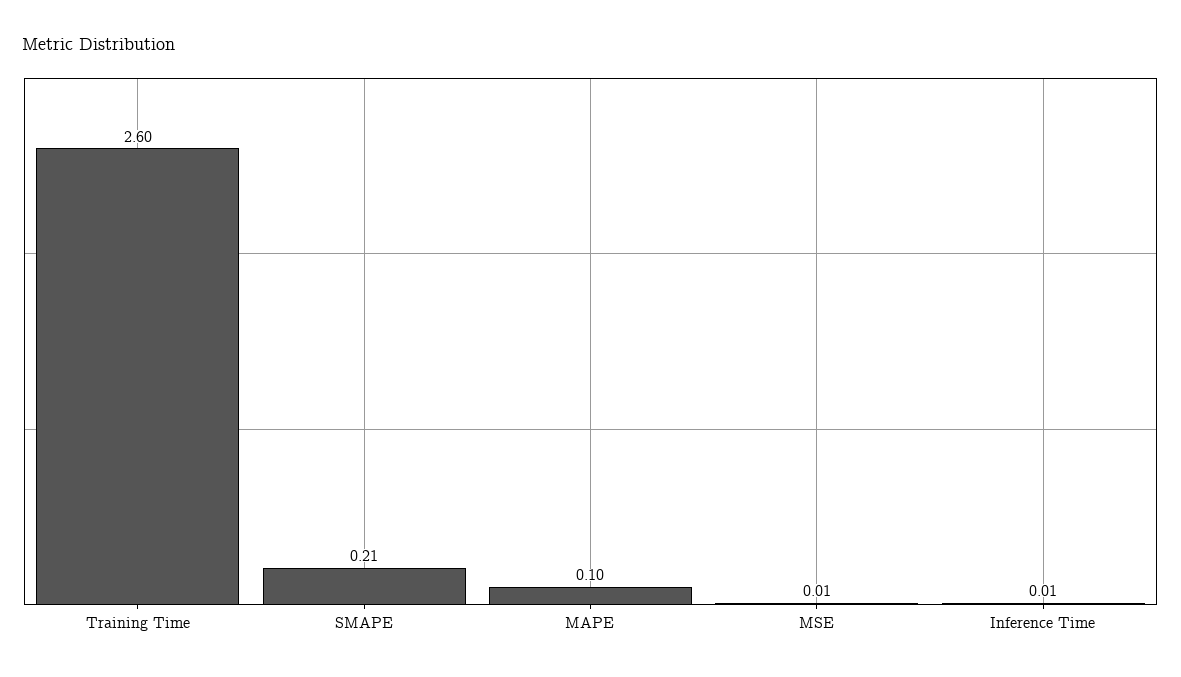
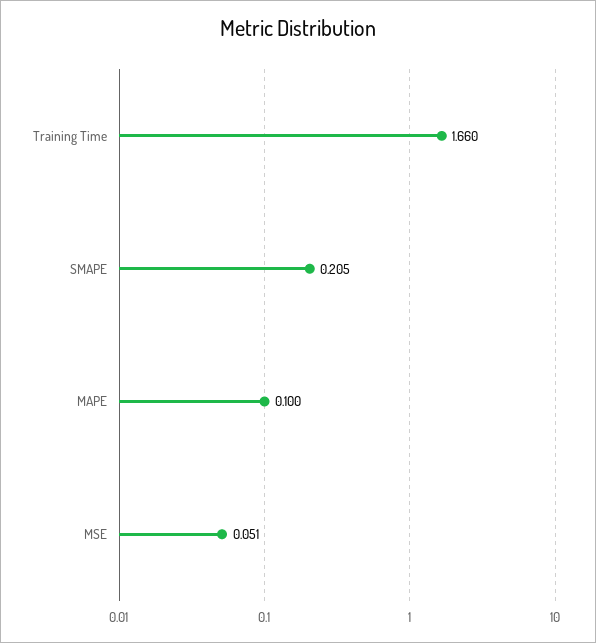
  {
-   "Training Time": 2.6,
+   "Training Time": 1.66,
    "SMAPE": 0.205,
    "MAPE": 0.1,
-   "MSE": 0.01,
+   "MSE": 0.051
-   "Inference Time": 0.01
  }

